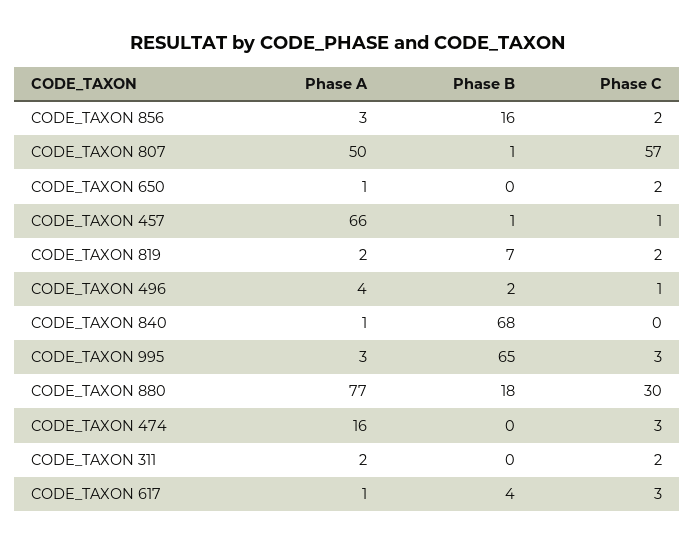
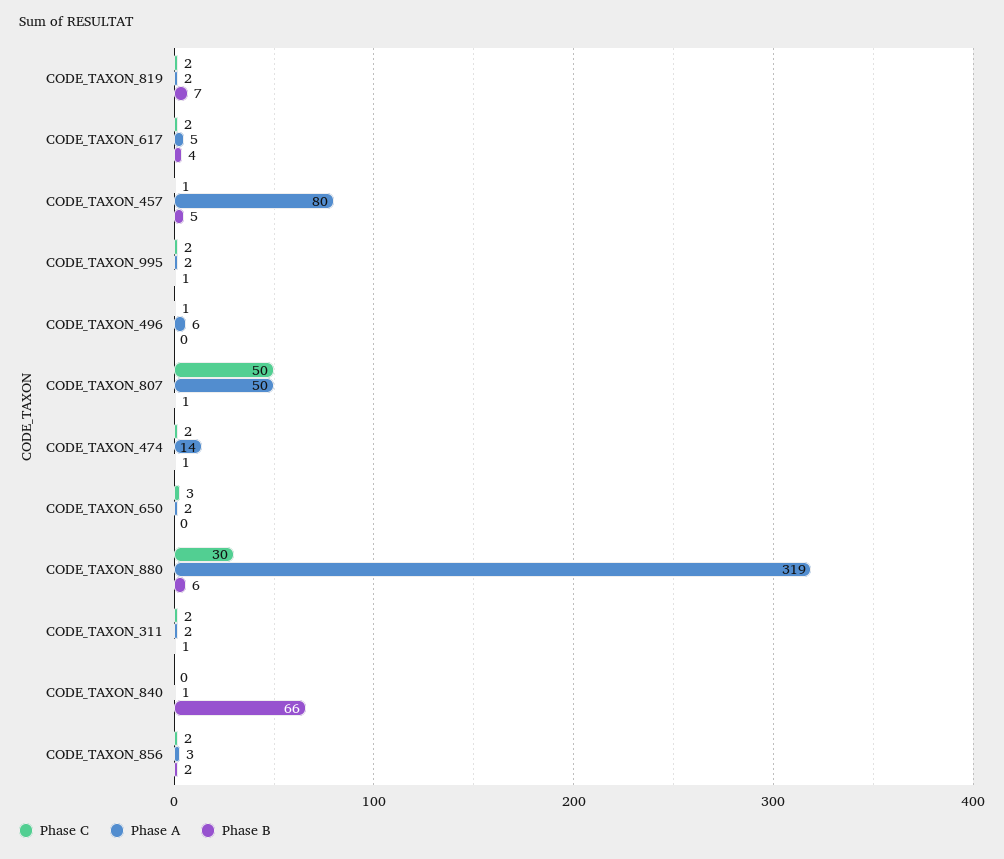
  {
    "Phase A": {
      "CODE_TAXON 856": 3,
      "CODE_TAXON 807": 50,
-     "CODE_TAXON 650": 1,
+     "CODE_TAXON 650": 2,
-     "CODE_TAXON 457": 66,
+     "CODE_TAXON 457": 80,
      "CODE_TAXON 819": 2,
-     "CODE_TAXON 496": 4,
+     "CODE_TAXON 496": 6,
      "CODE_TAXON 840": 1,
-     "CODE_TAXON 995": 3,
+     "CODE_TAXON 995": 2,
-     "CODE_TAXON 880": 77,
+     "CODE_TAXON 880": 319,
-     "CODE_TAXON 474": 16,
+     "CODE_TAXON 474": 14,
      "CODE_TAXON 311": 2,
-     "CODE_TAXON 617": 1
+     "CODE_TAXON 617": 5
    },
    "Phase B": {
-     "CODE_TAXON 856": 16,
+     "CODE_TAXON 856": 2,
      "CODE_TAXON 807": 1,
      "CODE_TAXON 650": 0,
-     "CODE_TAXON 457": 1,
+     "CODE_TAXON 457": 5,
      "CODE_TAXON 819": 7,
-     "CODE_TAXON 496": 2,
+     "CODE_TAXON 496": 0,
-     "CODE_TAXON 840": 68,
+     "CODE_TAXON 840": 66,
-     "CODE_TAXON 995": 65,
+     "CODE_TAXON 995": 1,
-     "CODE_TAXON 880": 18,
+     "CODE_TAXON 880": 6,
-     "CODE_TAXON 474": 0,
+     "CODE_TAXON 474": 1,
-     "CODE_TAXON 311": 0,
+     "CODE_TAXON 311": 1,
      "CODE_TAXON 617": 4
    },
    "Phase C": {
      "CODE_TAXON 856": 2,
-     "CODE_TAXON 807": 57,
+     "CODE_TAXON 807": 50,
-     "CODE_TAXON 650": 2,
+     "CODE_TAXON 650": 3,
      "CODE_TAXON 457": 1,
      "CODE_TAXON 819": 2,
      "CODE_TAXON 496": 1,
      "CODE_TAXON 840": 0,
-     "CODE_TAXON 995": 3,
+     "CODE_TAXON 995": 2,
      "CODE_TAXON 880": 30,
-     "CODE_TAXON 474": 3,
+     "CODE_TAXON 474": 2,
      "CODE_TAXON 311": 2,
-     "CODE_TAXON 617": 3
+     "CODE_TAXON 617": 2
    }
  }

